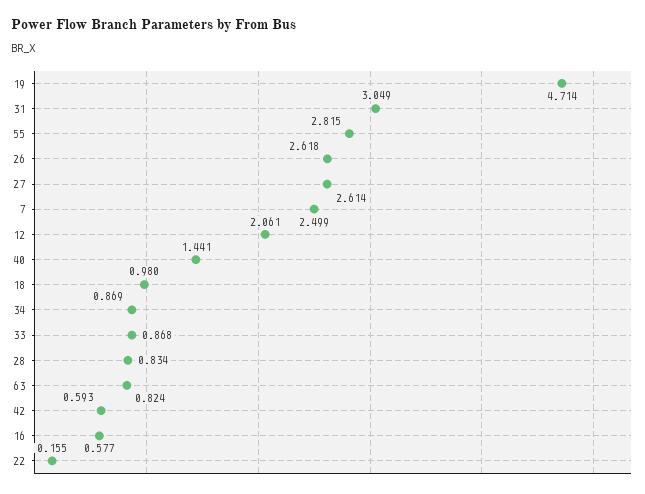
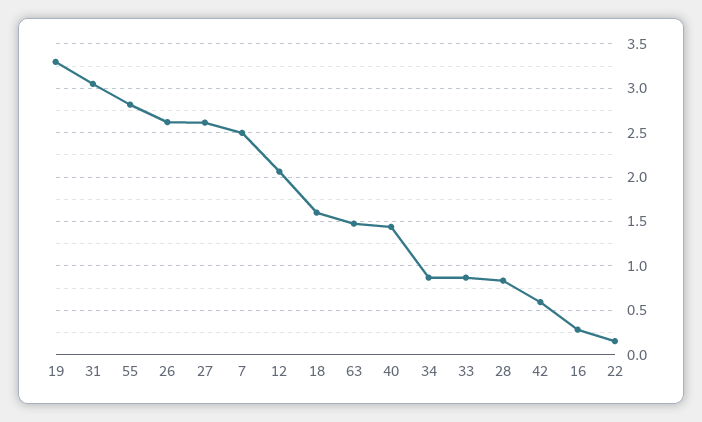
  {
-   "19": 4.714,
+   "19": 3.3,
    "31": 3.049,
    "55": 2.815,
    "26": 2.618,
    "27": 2.614,
    "7": 2.499,
    "12": 2.061,
    "40": 1.441,
-   "18": 0.98,
+   "18": 1.6,
    "34": 0.869,
    "33": 0.868,
    "28": 0.834,
-   "63": 0.824,
+   "63": 1.5,
    "42": 0.593,
-   "16": 0.577,
+   "16": 0.3,
    "22": 0.155
  }

